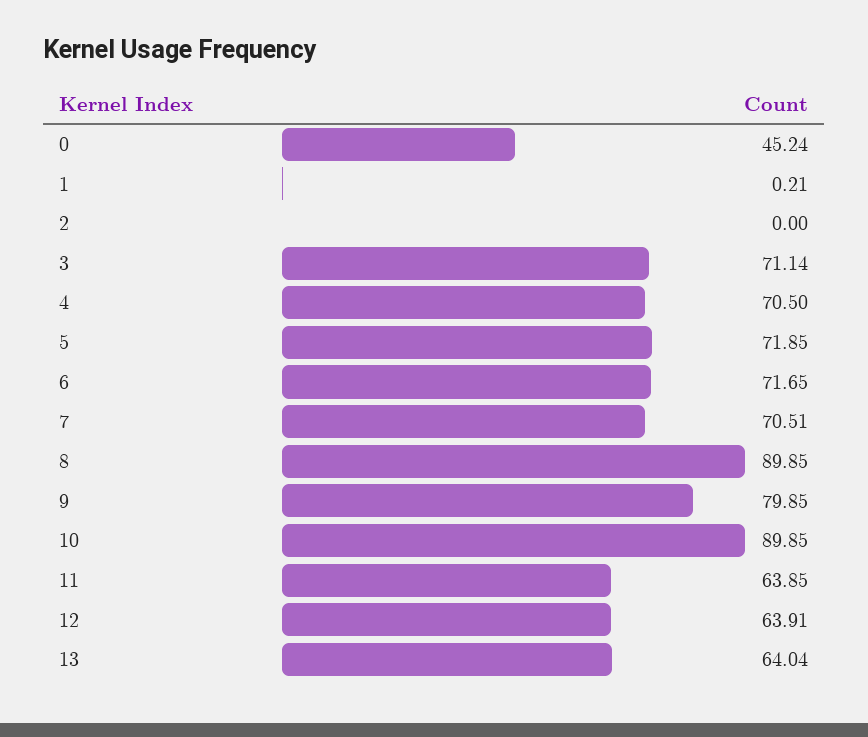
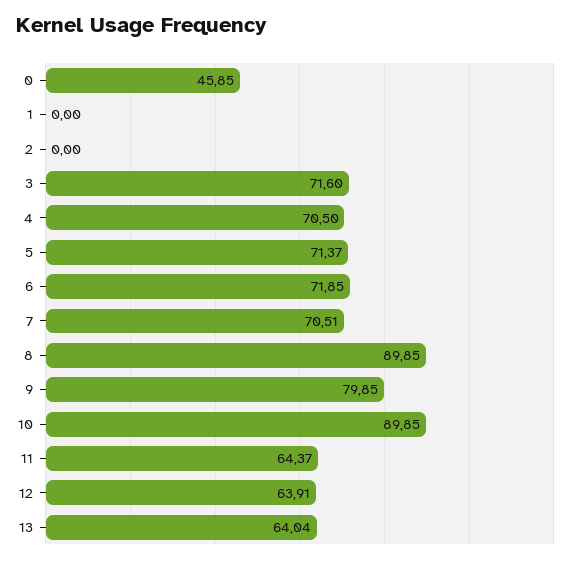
  {
-   "0": 45.24,
+   "0": 45.85,
-   "1": 0.21,
+   "1": 0,
    "2": 0,
-   "3": 71.14,
+   "3": 71.6,
    "4": 70.5,
-   "5": 71.85,
+   "5": 71.37,
-   "6": 71.65,
+   "6": 71.85,
    "7": 70.51,
    "8": 89.85,
    "9": 79.85,
    "10": 89.85,
-   "11": 63.85,
+   "11": 64.37,
    "12": 63.91,
    "13": 64.04
  }

